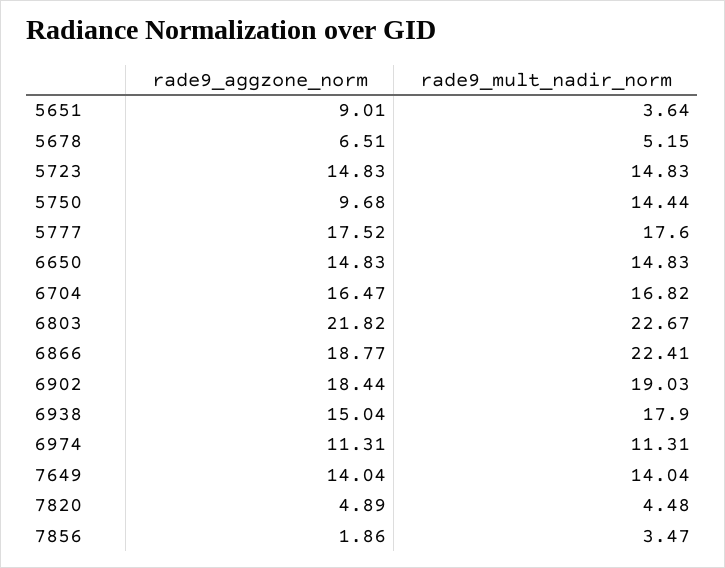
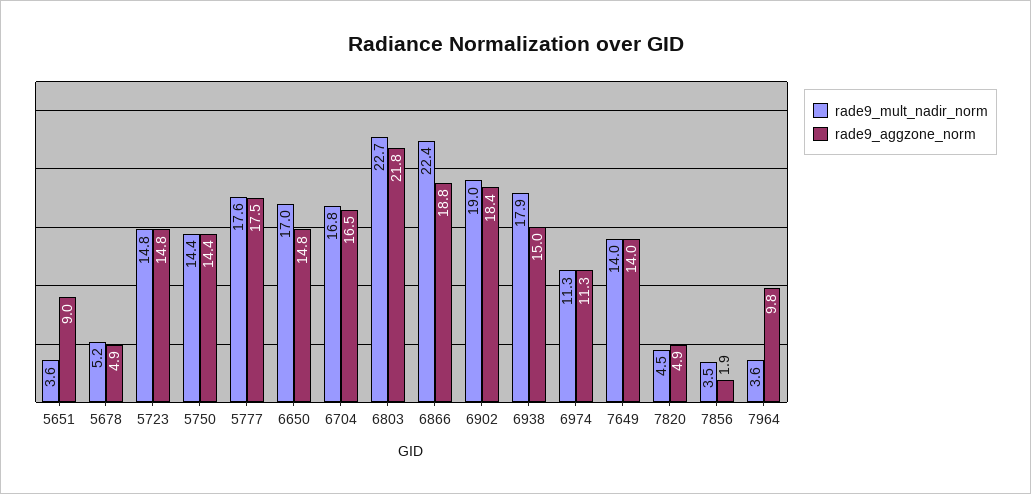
  {
    "rade9_aggzone_norm": {
      "5651": 9.01,
-     "5678": 6.51,
+     "5678": 4.9,
      "5723": 14.83,
-     "5750": 9.68,
+     "5750": 14.4,
      "5777": 17.52,
      "6650": 14.83,
      "6704": 16.47,
      "6803": 21.82,
      "6866": 18.77,
      "6902": 18.44,
      "6938": 15.04,
      "6974": 11.31,
      "7649": 14.04,
      "7820": 4.89,
-     "7856": 1.86
+     "7856": 1.86,
+     "7964": 9.8
    },
    "rade9_mult_nadir_norm": {
      "5651": 3.64,
      "5678": 5.15,
      "5723": 14.83,
      "5750": 14.44,
      "5777": 17.6,
-     "6650": 14.83,
+     "6650": 17,
      "6704": 16.82,
      "6803": 22.67,
      "6866": 22.41,
      "6902": 19.03,
      "6938": 17.9,
      "6974": 11.31,
      "7649": 14.04,
      "7820": 4.48,
-     "7856": 3.47
+     "7856": 3.47,
+     "7964": 3.6
    }
  }

